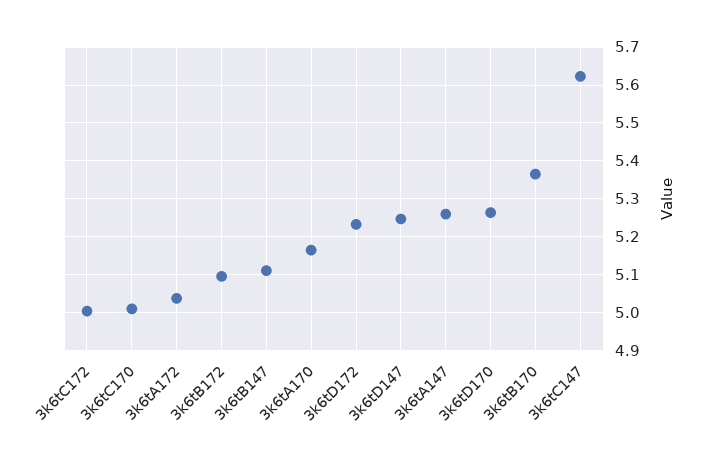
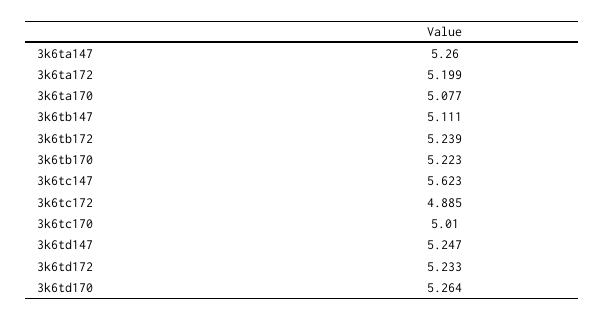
  {
-   "3k6tC172": 5,
+   "3k6tC172": 4.885,
    "3k6tC170": 5.01,
-   "3k6tA172": 5.04,
+   "3k6tA172": 5.199,
-   "3k6tB172": 5.1,
+   "3k6tB172": 5.239,
    "3k6tB147": 5.111,
-   "3k6tA170": 5.16,
+   "3k6tA170": 5.077,
    "3k6tD172": 5.233,
    "3k6tD147": 5.247,
    "3k6tA147": 5.26,
    "3k6tD170": 5.264,
-   "3k6tB170": 5.36,
+   "3k6tB170": 5.223,
    "3k6tC147": 5.623
  }

